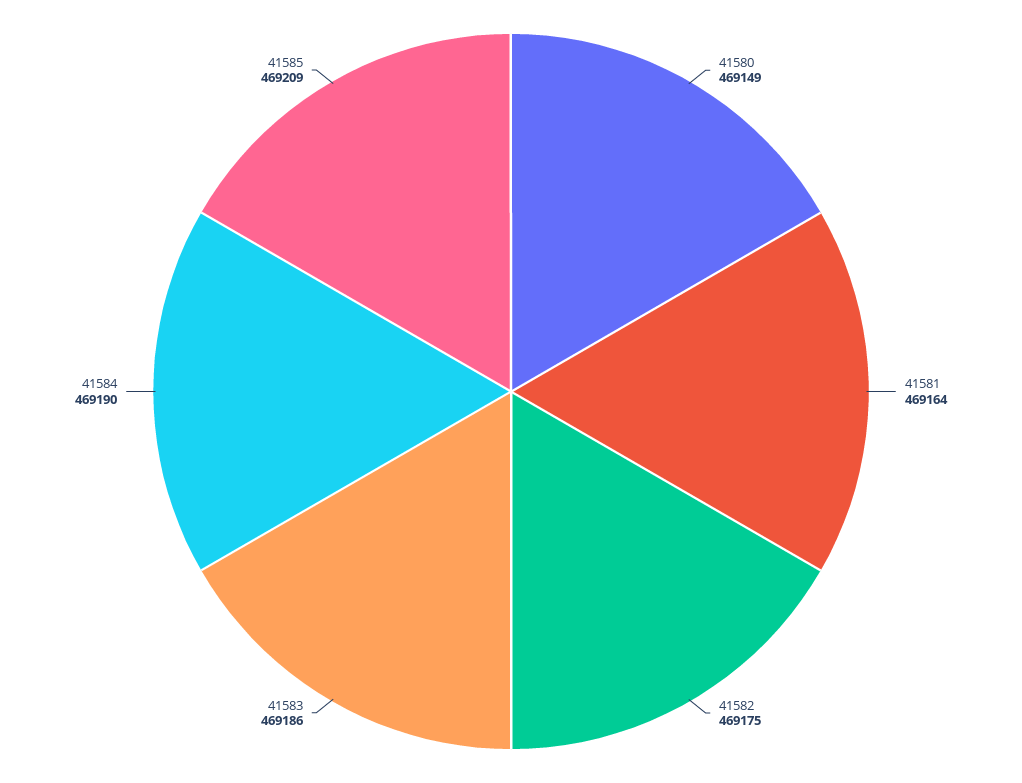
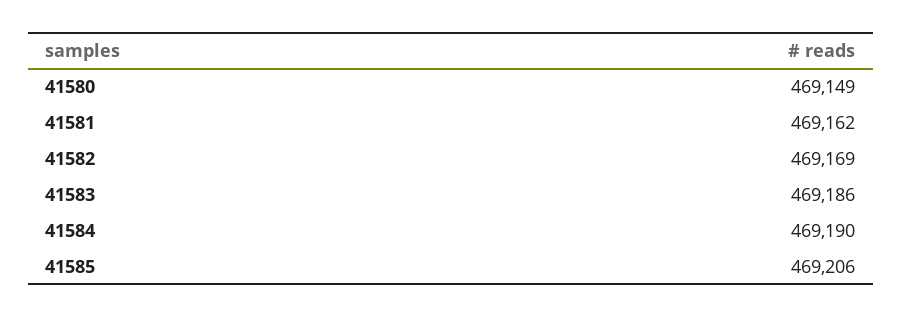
  {
    "41580": 469149,
-   "41581": 469164,
+   "41581": 469162,
-   "41582": 469175,
+   "41582": 469169,
    "41583": 469186,
    "41584": 469190,
-   "41585": 469209
+   "41585": 469206
  }

